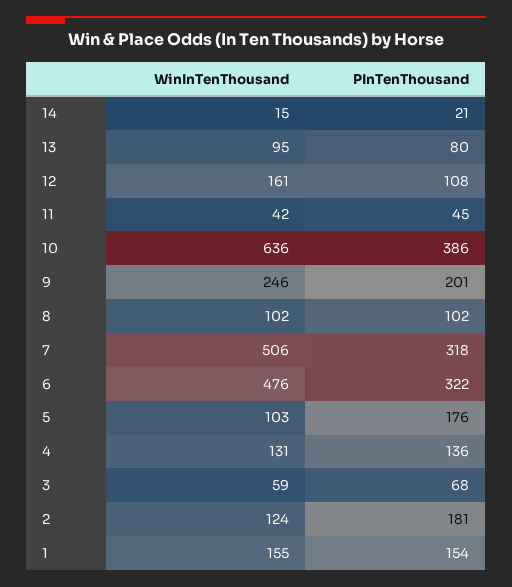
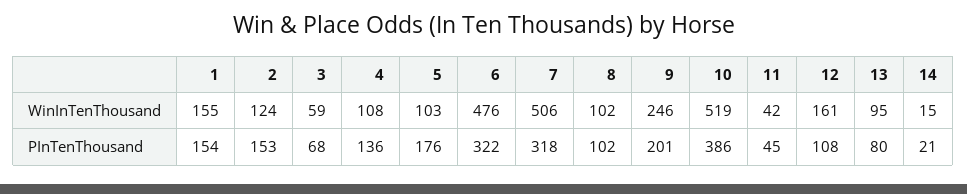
  {
    "WinInTenThousand": {
      "14": 15,
      "13": 95,
      "12": 161,
      "11": 42,
-     "10": 636,
+     "10": 519,
      "9": 246,
      "8": 102,
      "7": 506,
      "6": 476,
      "5": 103,
-     "4": 131,
+     "4": 108,
      "3": 59,
      "2": 124,
      "1": 155
    },
    "PInTenThousand": {
      "14": 21,
      "13": 80,
      "12": 108,
      "11": 45,
      "10": 386,
      "9": 201,
      "8": 102,
      "7": 318,
      "6": 322,
      "5": 176,
      "4": 136,
      "3": 68,
-     "2": 181,
+     "2": 153,
      "1": 154
    }
  }

